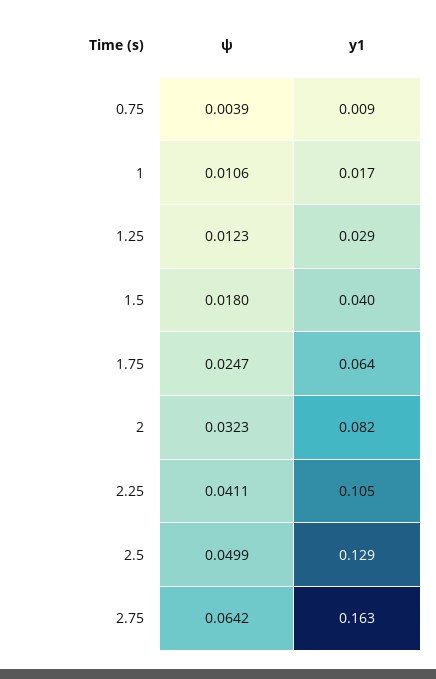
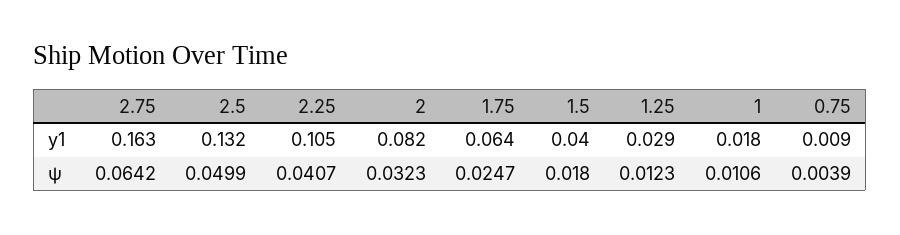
  {
    "ψ": {
      "0.75": 0.0039,
      "1": 0.0106,
      "1.25": 0.0123,
      "1.5": 0.018,
      "1.75": 0.0247,
      "2": 0.0323,
-     "2.25": 0.0411,
+     "2.25": 0.0407,
      "2.5": 0.0499,
      "2.75": 0.0642
    },
    "y1": {
      "0.75": 0.009,
-     "1": 0.017,
+     "1": 0.018,
      "1.25": 0.029,
      "1.5": 0.04,
      "1.75": 0.064,
      "2": 0.082,
      "2.25": 0.105,
-     "2.5": 0.129,
+     "2.5": 0.132,
      "2.75": 0.163
    }
  }

